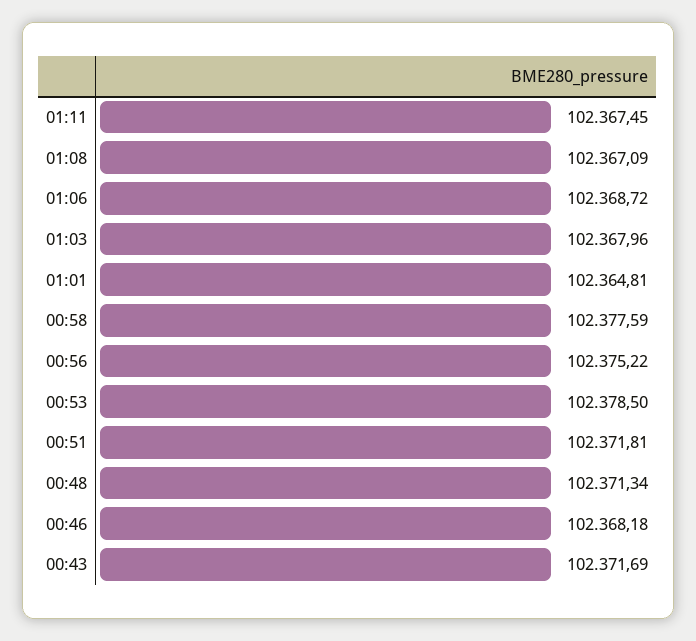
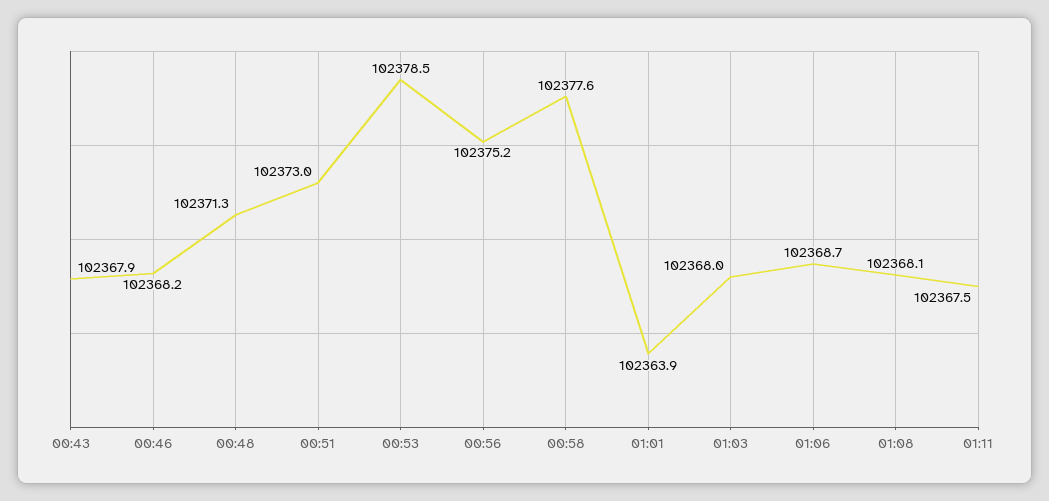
  {
    "01:11": 102367.45,
-   "01:08": 102367.09,
+   "01:08": 102368.1,
    "01:06": 102368.72,
    "01:03": 102367.96,
-   "01:01": 102364.81,
+   "01:01": 102363.9,
    "00:58": 102377.59,
    "00:56": 102375.22,
    "00:53": 102378.5,
-   "00:51": 102371.81,
+   "00:51": 102373,
    "00:48": 102371.34,
    "00:46": 102368.18,
-   "00:43": 102371.69
+   "00:43": 102367.9
  }

